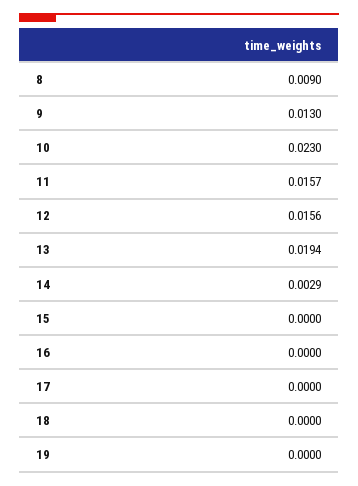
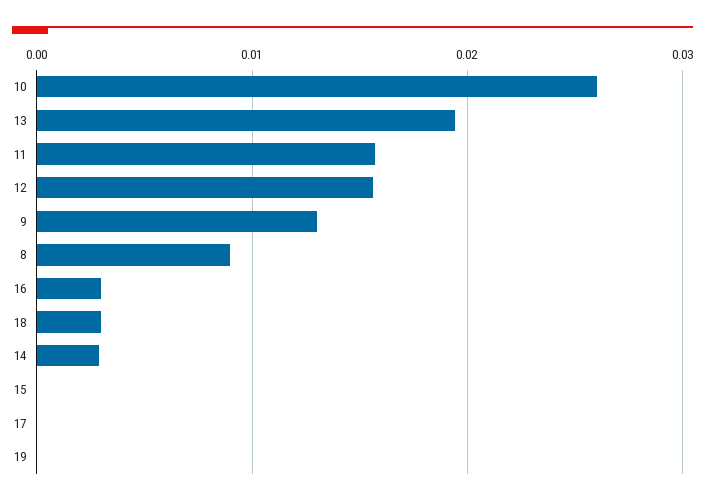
  {
    "8": 0.009,
    "9": 0.013,
-   "10": 0.023,
+   "10": 0.026,
    "11": 0.0157,
    "12": 0.0156,
    "13": 0.0194,
    "14": 0.0029,
    "15": 0,
-   "16": 0,
+   "16": 0.003,
    "17": 0,
-   "18": 0,
+   "18": 0.003,
    "19": 0
  }

